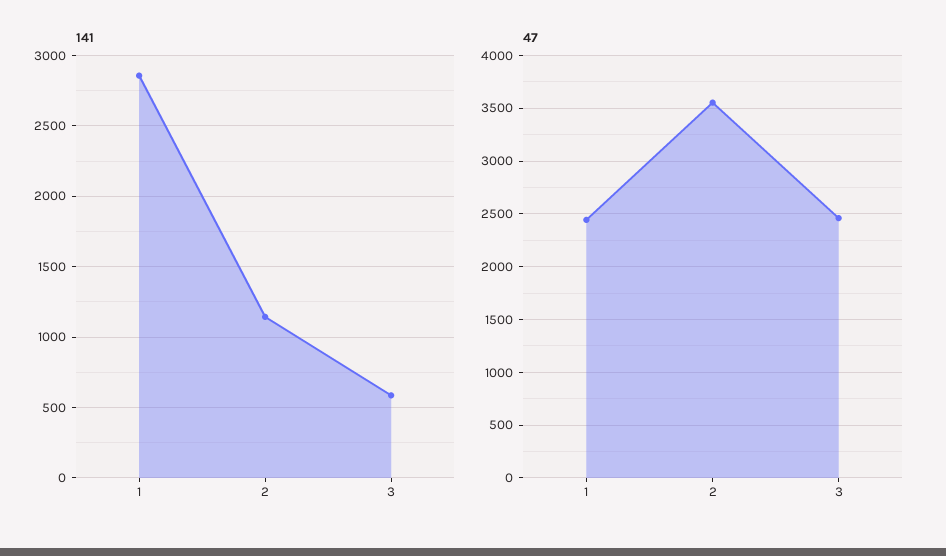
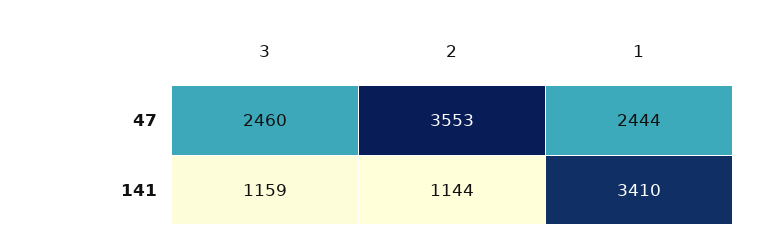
  {
    "141": {
-     "1": 2850,
+     "1": 3410,
      "2": 1144,
-     "3": 600
+     "3": 1159
    },
    "47": {
      "1": 2444,
      "2": 3553,
      "3": 2460
    }
  }

